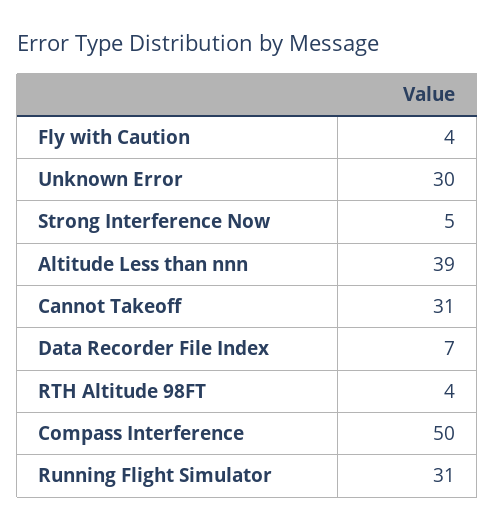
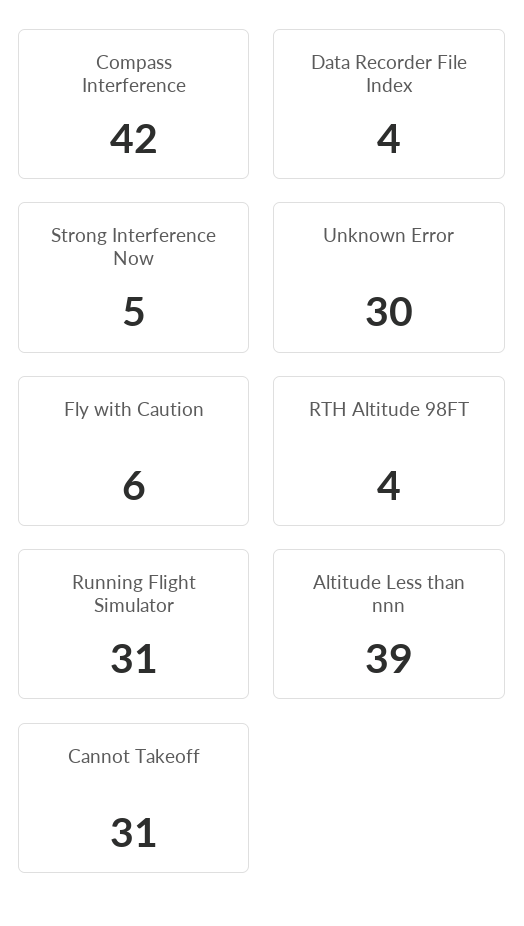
  {
-   "Fly with Caution": 4,
+   "Fly with Caution": 6,
    "Unknown Error": 30,
    "Strong Interference Now": 5,
    "Altitude Less than nnn": 39,
    "Cannot Takeoff": 31,
-   "Data Recorder File Index": 7,
+   "Data Recorder File Index": 4,
    "RTH Altitude 98FT": 4,
-   "Compass Interference": 50,
+   "Compass Interference": 42,
    "Running Flight Simulator": 31
  }

